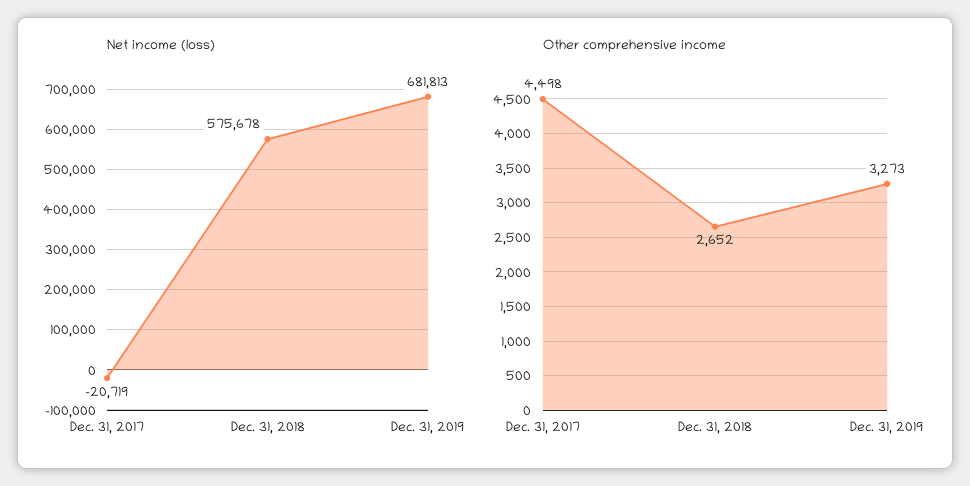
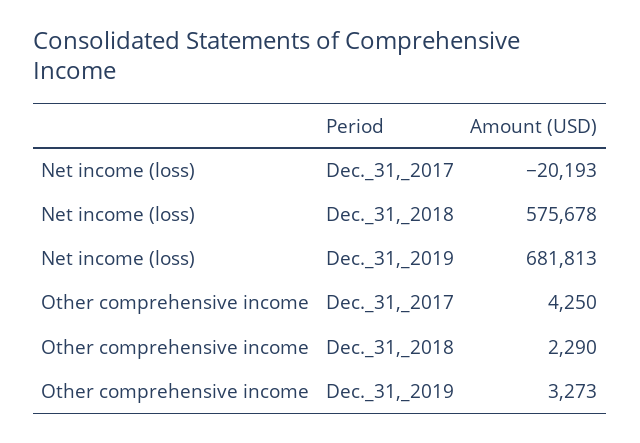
  {
    "Net income (loss)": {
-     "Dec. 31, 2017": -20719,
+     "Dec. 31, 2017": -20193,
      "Dec. 31, 2018": 575678,
      "Dec. 31, 2019": 681813
    },
    "Other comprehensive income": {
-     "Dec. 31, 2017": 4498,
+     "Dec. 31, 2017": 4250,
-     "Dec. 31, 2018": 2652,
+     "Dec. 31, 2018": 2290,
      "Dec. 31, 2019": 3273
    }
  }

